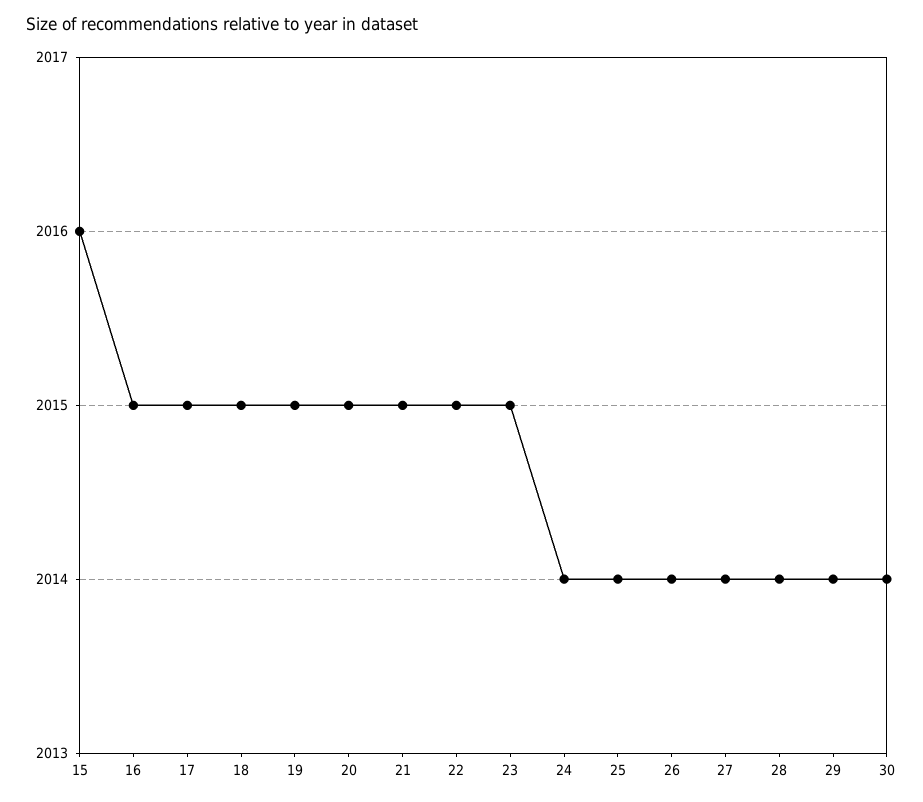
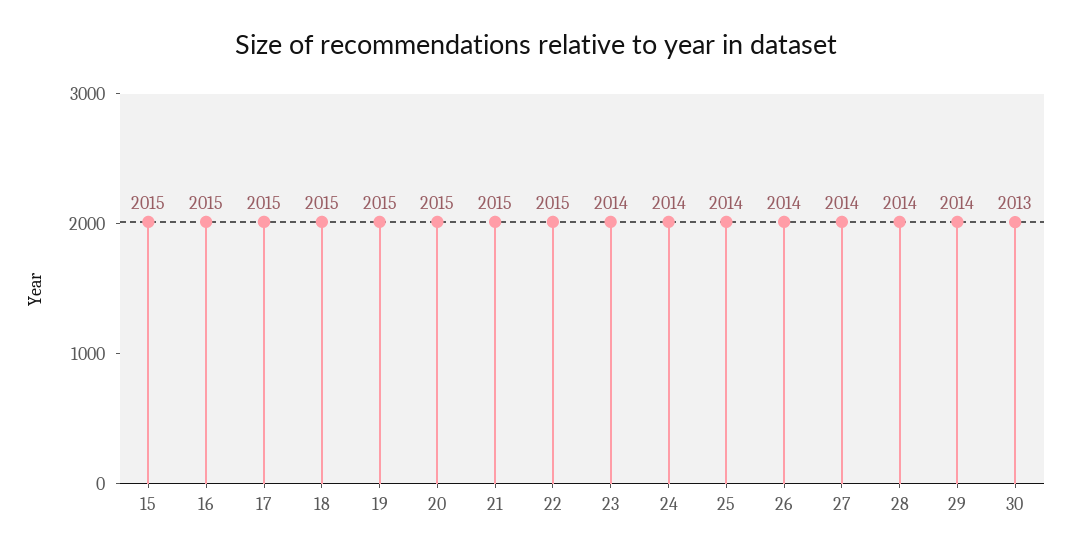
  {
-   "15": 2016,
+   "15": 2015,
    "16": 2015,
    "17": 2015,
    "18": 2015,
    "19": 2015,
    "20": 2015,
    "21": 2015,
    "22": 2015,
-   "23": 2015,
+   "23": 2014,
    "24": 2014,
    "25": 2014,
    "26": 2014,
    "27": 2014,
    "28": 2014,
    "29": 2014,
-   "30": 2014
+   "30": 2013
  }

